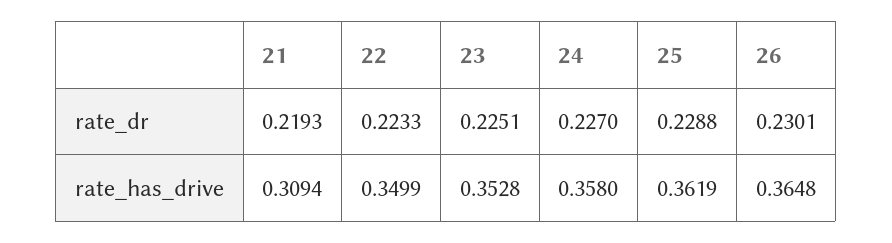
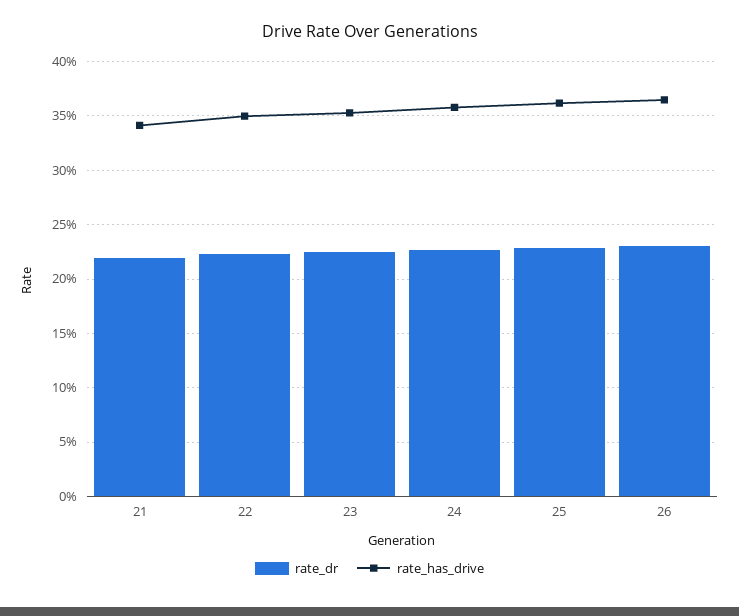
  {
    "rate_dr": {
      "21": 0.2193,
      "22": 0.2233,
      "23": 0.2251,
      "24": 0.227,
      "25": 0.2288,
      "26": 0.2301
    },
    "rate_has_drive": {
-     "21": 0.3094,
+     "21": 0.34,
      "22": 0.3499,
      "23": 0.3528,
      "24": 0.358,
      "25": 0.3619,
      "26": 0.3648
    }
  }

